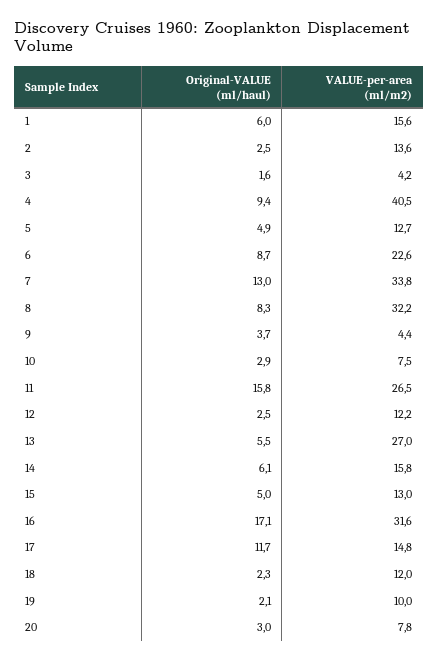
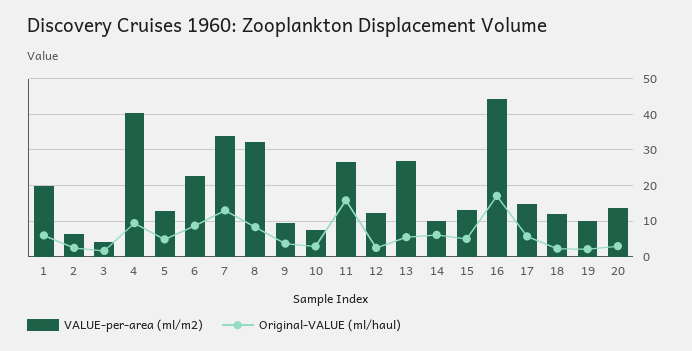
  {
    "Original-VALUE (ml/haul)": {
      "1": 6,
      "2": 2.5,
      "3": 1.6,
      "4": 9.4,
      "5": 4.9,
      "6": 8.7,
      "7": 13,
      "8": 8.3,
      "9": 3.7,
      "10": 2.9,
      "11": 15.8,
      "12": 2.5,
      "13": 5.5,
      "14": 6.1,
      "15": 5,
      "16": 17.1,
-     "17": 11.7,
+     "17": 6,
      "18": 2.3,
      "19": 2.1,
      "20": 3
    },
    "VALUE-per-area (ml/m2)": {
-     "1": 15.6,
+     "1": 20,
-     "2": 13.6,
+     "2": 6,
      "3": 4.2,
      "4": 40.5,
      "5": 12.7,
      "6": 22.6,
      "7": 33.8,
      "8": 32.2,
-     "9": 4.4,
+     "9": 10,
      "10": 7.5,
      "11": 26.5,
      "12": 12.2,
      "13": 27,
-     "14": 15.8,
+     "14": 10,
      "15": 13,
-     "16": 31.6,
+     "16": 44,
      "17": 14.8,
      "18": 12,
      "19": 10,
-     "20": 7.8
+     "20": 14
    }
  }

